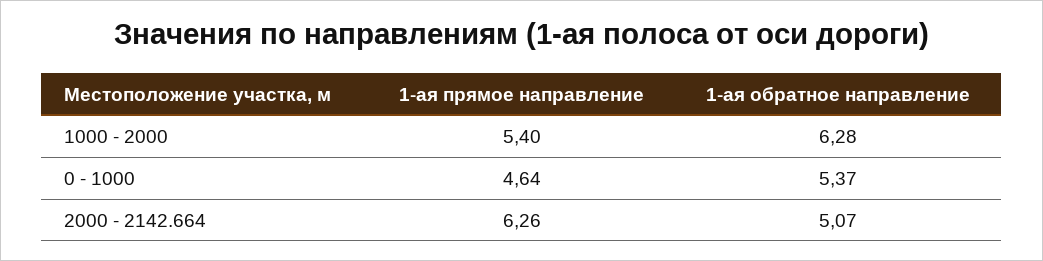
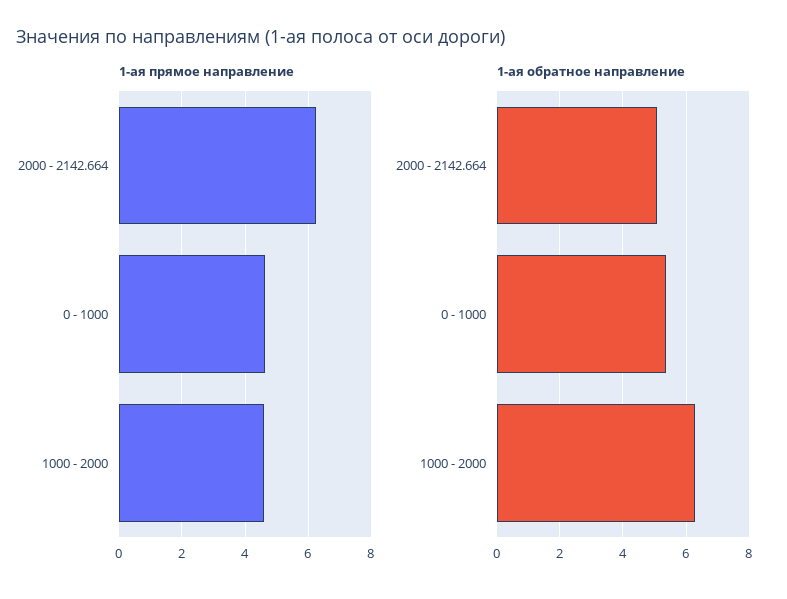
  {
    "1-ая прямое направление": {
-     "1000 - 2000": 5.4,
+     "1000 - 2000": 4.6,
      "0 - 1000": 4.64,
      "2000 - 2142.664": 6.26
    },
    "1-ая обратное направление": {
      "1000 - 2000": 6.28,
      "0 - 1000": 5.37,
      "2000 - 2142.664": 5.07
    }
  }

